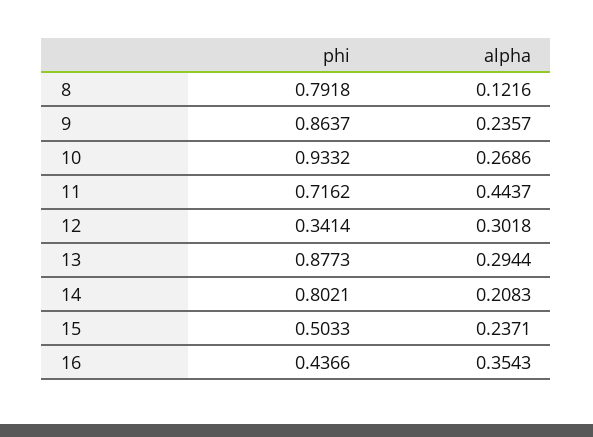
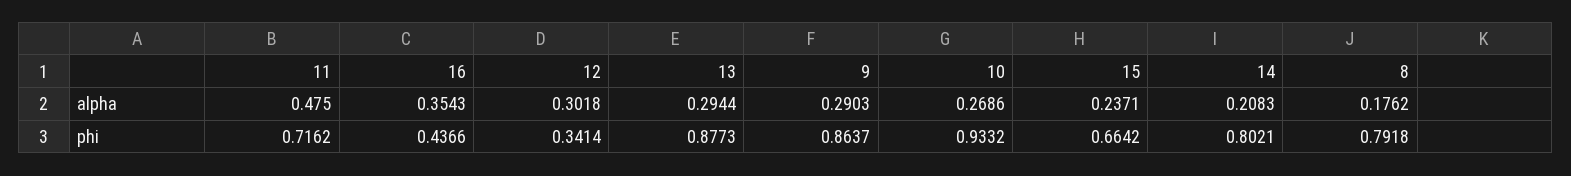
  {
    "phi": {
      "8": 0.7918,
      "9": 0.8637,
      "10": 0.9332,
      "11": 0.7162,
      "12": 0.3414,
      "13": 0.8773,
      "14": 0.8021,
-     "15": 0.5033,
+     "15": 0.6642,
      "16": 0.4366
    },
    "alpha": {
-     "8": 0.1216,
+     "8": 0.1762,
-     "9": 0.2357,
+     "9": 0.2903,
      "10": 0.2686,
-     "11": 0.4437,
+     "11": 0.475,
      "12": 0.3018,
      "13": 0.2944,
      "14": 0.2083,
      "15": 0.2371,
      "16": 0.3543
    }
  }

